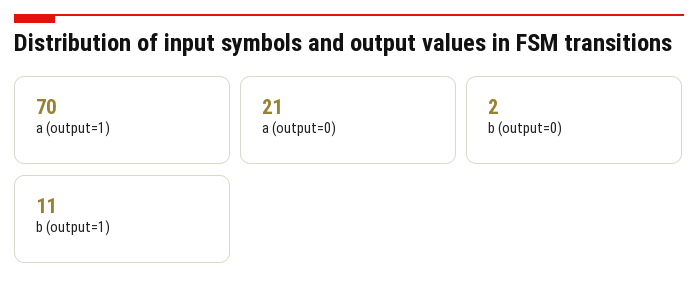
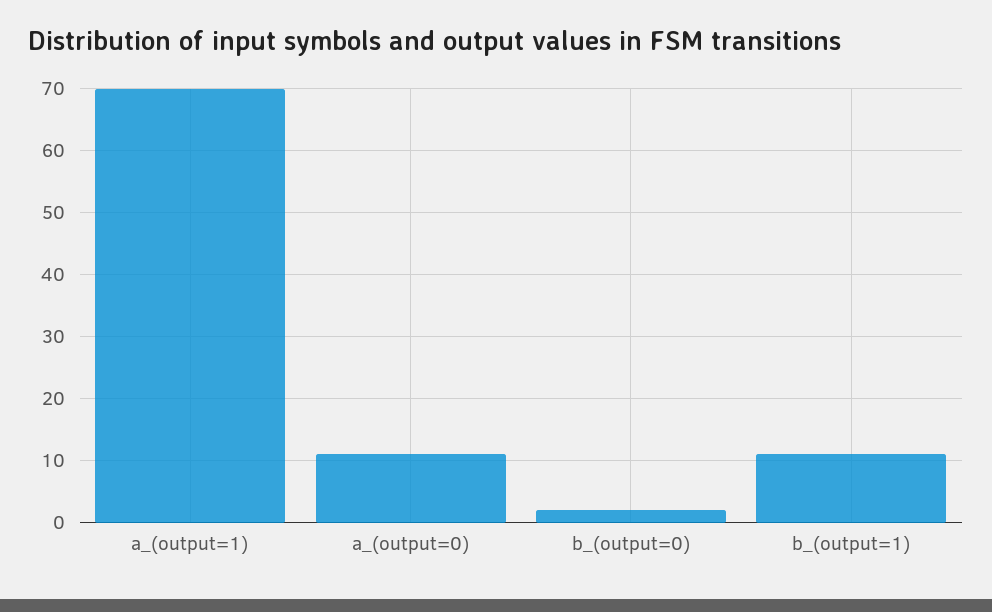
  {
    "a (output=1)": 70,
-   "a (output=0)": 21,
+   "a (output=0)": 11,
    "b (output=0)": 2,
    "b (output=1)": 11
  }

